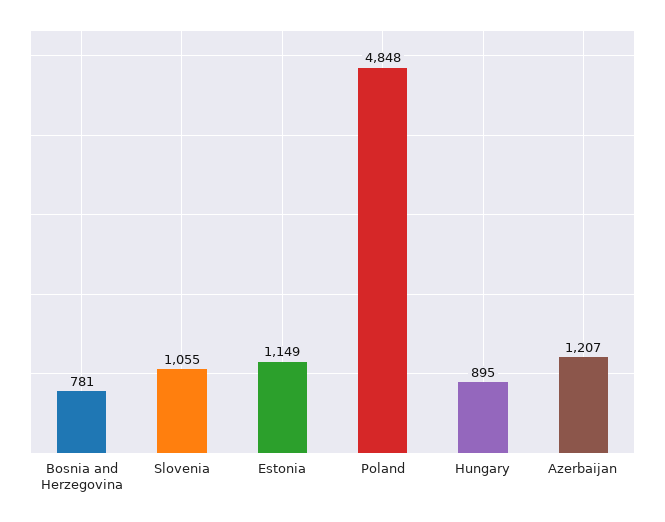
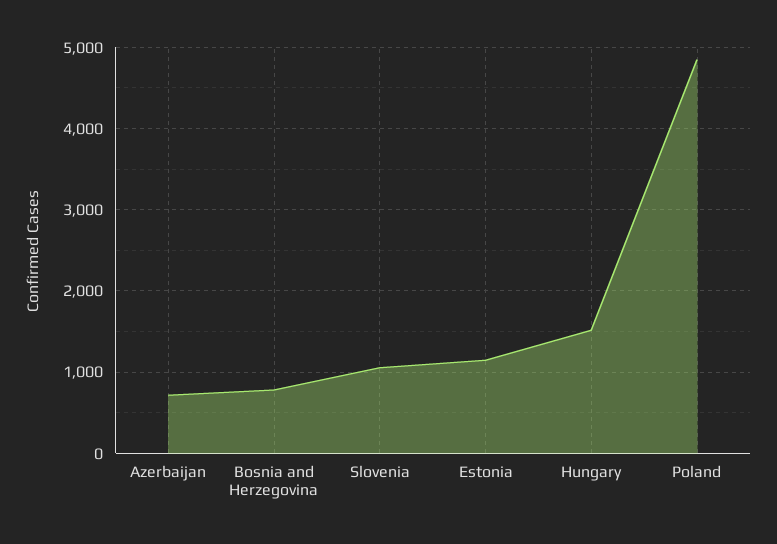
  {
    "Bosnia and Herzegovina": 781,
    "Slovenia": 1055,
    "Estonia": 1149,
    "Poland": 4848,
-   "Hungary": 895,
+   "Hungary": 1500,
-   "Azerbaijan": 1207
+   "Azerbaijan": 700
  }

